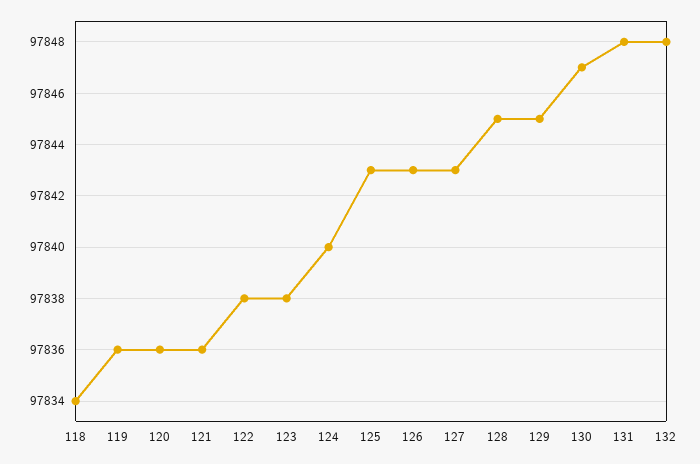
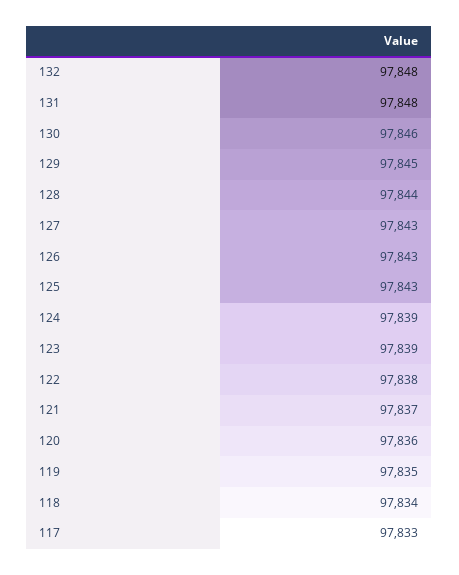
  {
    "118": 97834,
-   "119": 97836,
+   "119": 97835,
    "120": 97836,
-   "121": 97836,
+   "121": 97837,
    "122": 97838,
-   "123": 97838,
+   "123": 97839,
-   "124": 97840,
+   "124": 97839,
    "125": 97843,
    "126": 97843,
    "127": 97843,
-   "128": 97845,
+   "128": 97844,
    "129": 97845,
-   "130": 97847,
+   "130": 97846,
    "131": 97848,
-   "132": 97848
+   "132": 97848,
+   "117": 97833
  }

